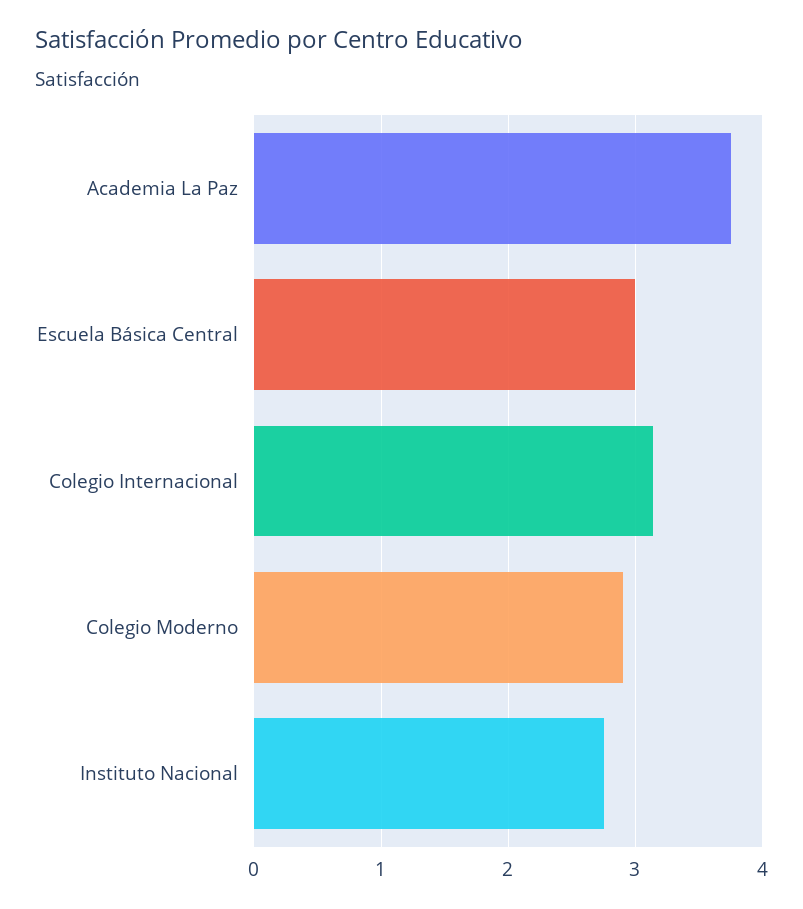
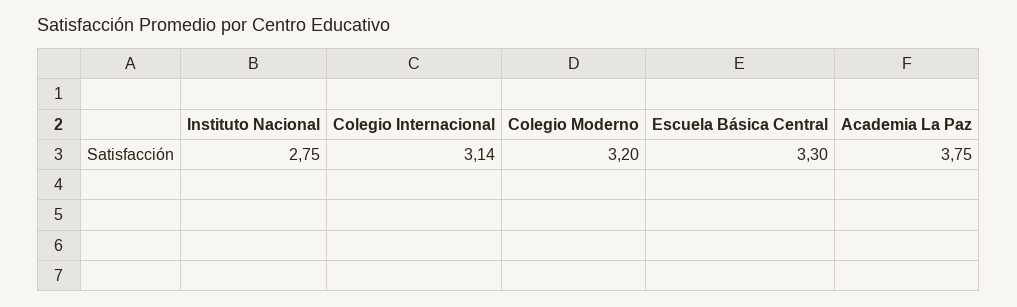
  {
    "Academia La Paz": 3.75,
-   "Escuela Básica Central": 3,
+   "Escuela Básica Central": 3.3,
    "Colegio Internacional": 3.14,
-   "Colegio Moderno": 2.9,
+   "Colegio Moderno": 3.2,
    "Instituto Nacional": 2.75
  }

